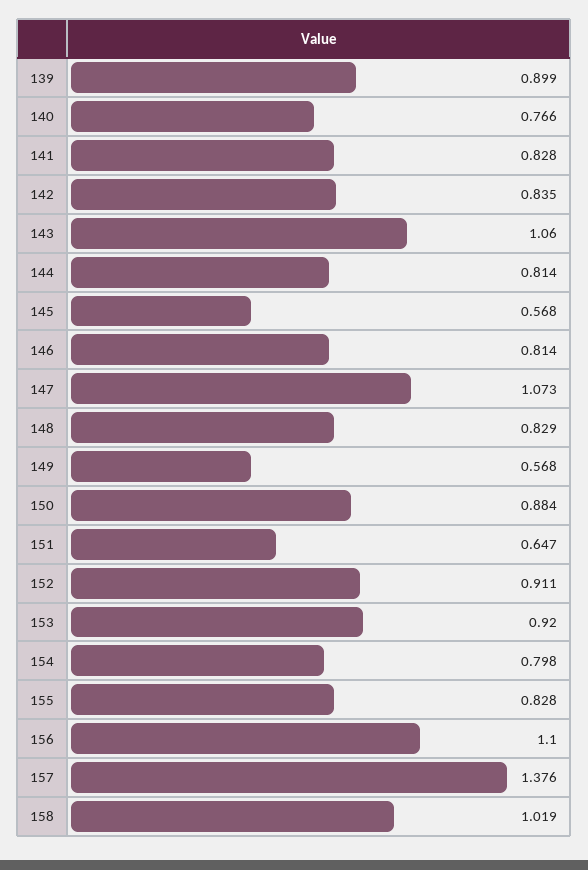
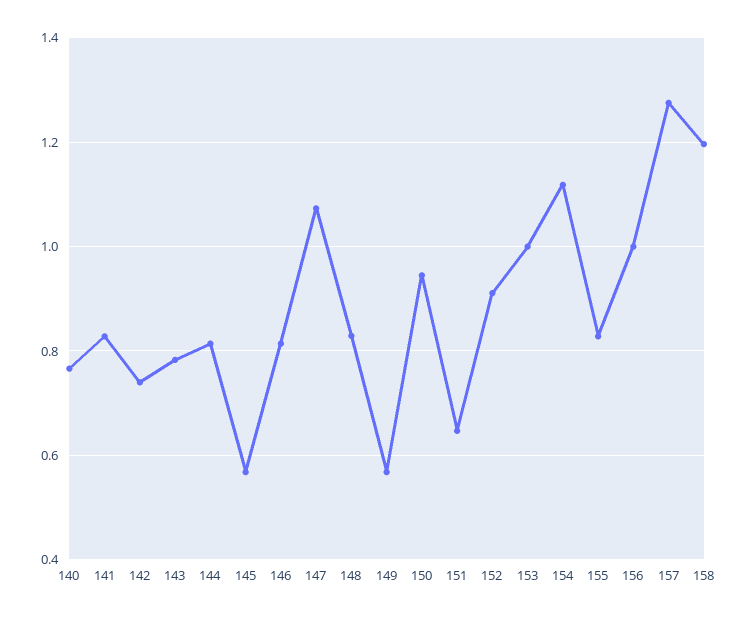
  {
-   "139": 0.899,
    "140": 0.766,
    "141": 0.828,
-   "142": 0.835,
+   "142": 0.74,
-   "143": 1.06,
+   "143": 0.78,
    "144": 0.814,
    "145": 0.568,
    "146": 0.814,
    "147": 1.073,
    "148": 0.829,
    "149": 0.568,
-   "150": 0.884,
+   "150": 0.94,
    "151": 0.647,
    "152": 0.911,
-   "153": 0.92,
+   "153": 1,
-   "154": 0.798,
+   "154": 1.12,
    "155": 0.828,
-   "156": 1.1,
+   "156": 1,
-   "157": 1.376,
+   "157": 1.28,
-   "158": 1.019
+   "158": 1.2
  }

